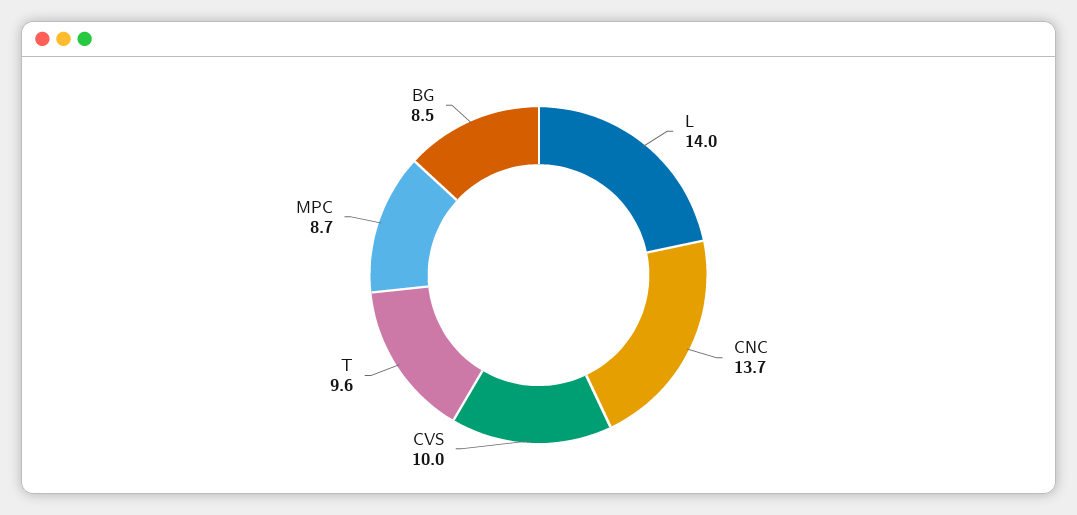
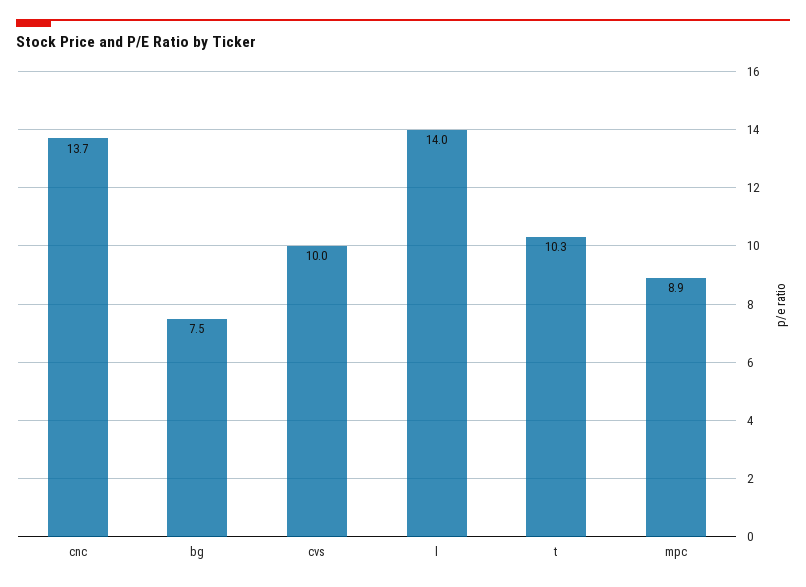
  {
    "L": 14,
    "CNC": 13.7,
    "CVS": 10,
-   "T": 9.6,
+   "T": 10.3,
-   "MPC": 8.7,
+   "MPC": 8.9,
-   "BG": 8.5
+   "BG": 7.5
  }

